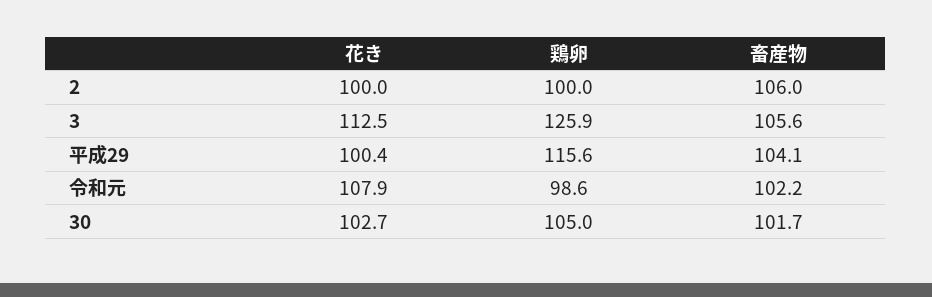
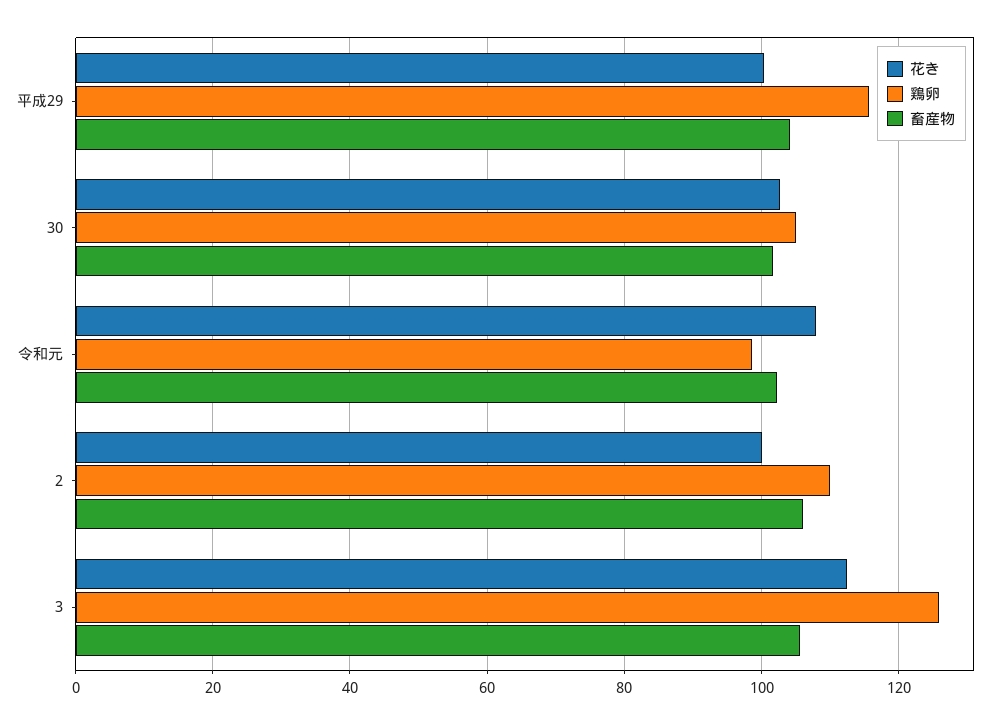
  {
    "花き": {
      "2": 100,
      "3": 112.5,
      "平成29": 100.4,
      "令和元": 107.9,
      "30": 102.7
    },
    "鶏卵": {
-     "2": 100,
+     "2": 110,
      "3": 125.9,
      "平成29": 115.6,
      "令和元": 98.6,
      "30": 105
    },
    "畜産物": {
      "2": 106,
      "3": 105.6,
      "平成29": 104.1,
      "令和元": 102.2,
      "30": 101.7
    }
  }

